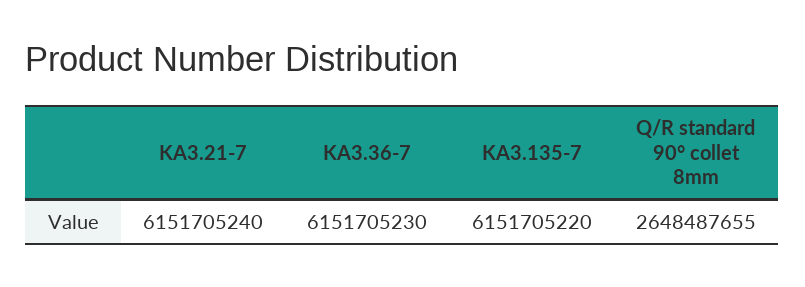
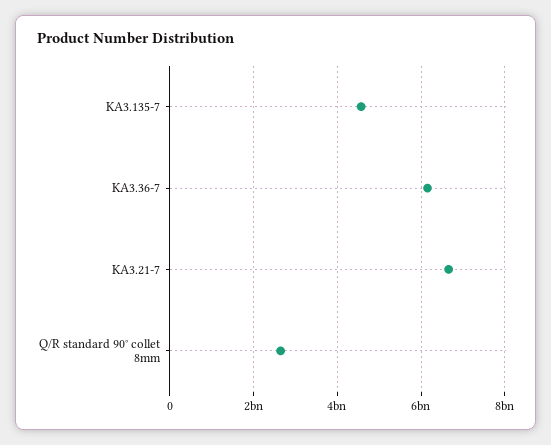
  {
-   "KA3.21-7": 6151705240,
+   "KA3.21-7": 6600000000,
    "KA3.36-7": 6151705230,
-   "KA3.135-7": 6151705220,
+   "KA3.135-7": 4600000000,
    "Q/R standard 90° collet 8mm": 2648487655
  }

